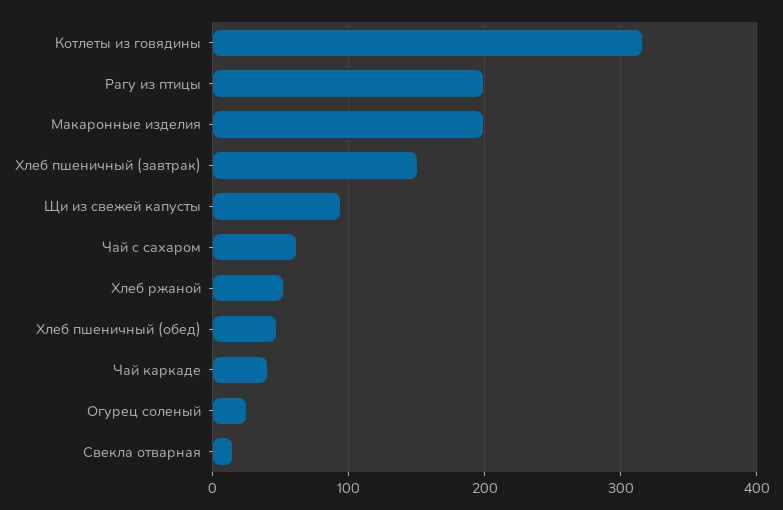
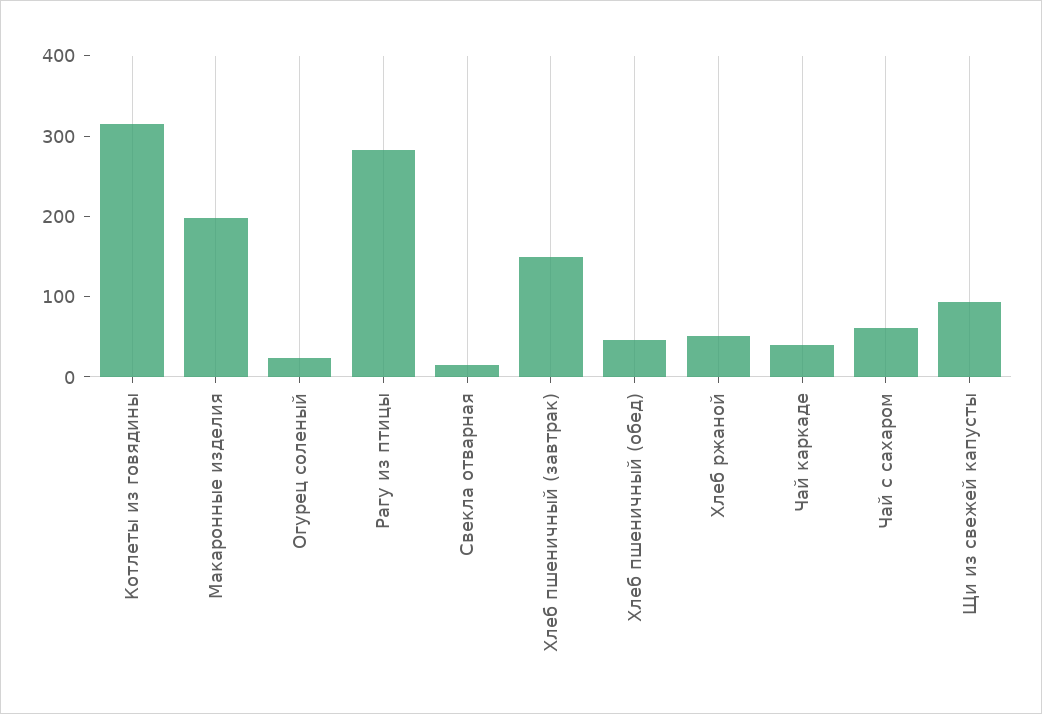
  {
    "Котлеты из говядины": 320,
-   "Рагу из птицы": 200,
+   "Рагу из птицы": 280,
    "Макаронные изделия": 200,
    "Хлеб пшеничный (завтрак)": 150,
    "Щи из свежей капусты": 90,
    "Чай с сахаром": 60,
    "Хлеб ржаной": 50,
    "Хлеб пшеничный (обед)": 50,
    "Чай каркаде": 40,
    "Огурец соленый": 20,
    "Свекла отварная": 10
  }

